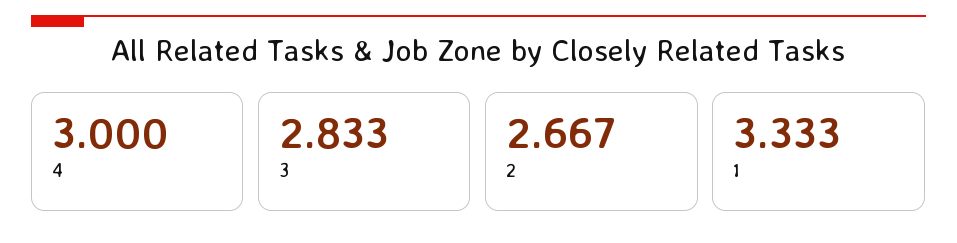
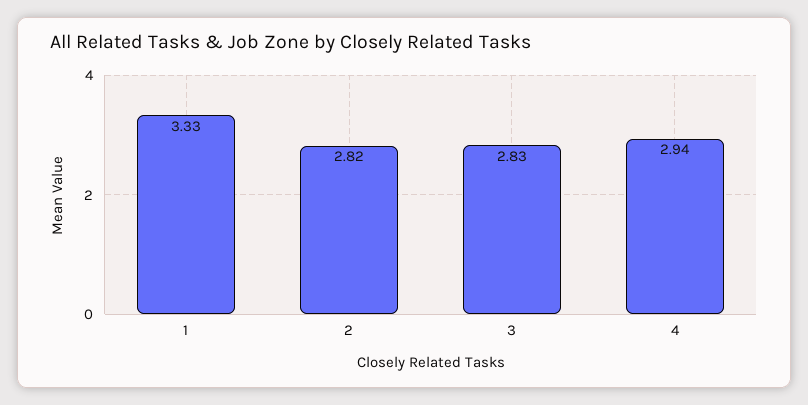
  {
-   "4": 3,
+   "4": 2.94,
    "3": 2.833,
-   "2": 2.667,
+   "2": 2.82,
    "1": 3.333
  }

